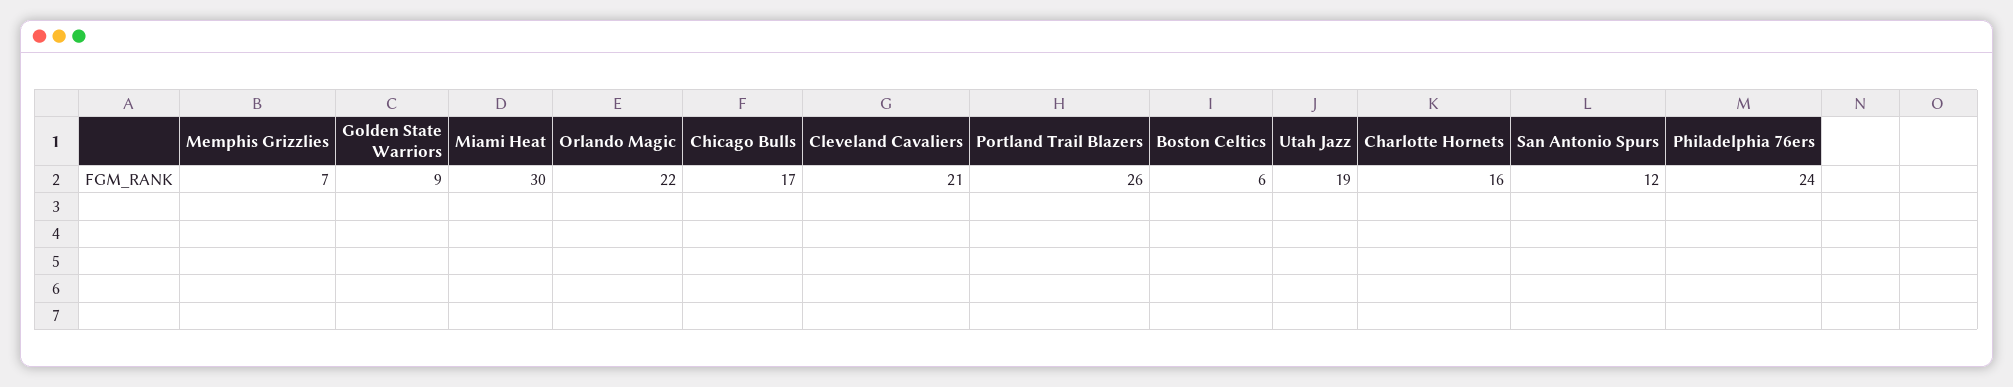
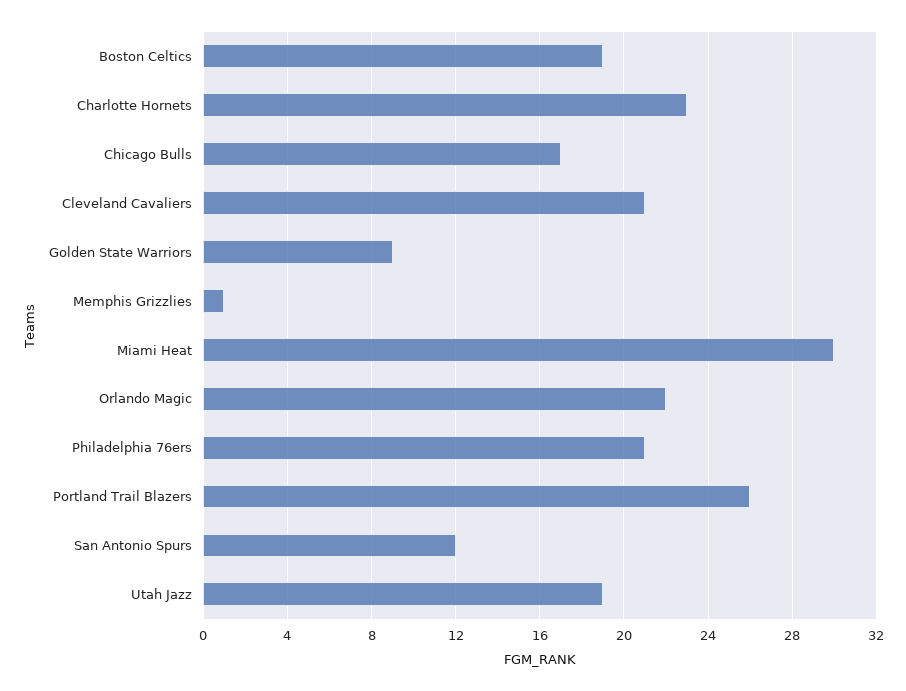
  {
-   "Memphis Grizzlies": 7,
+   "Memphis Grizzlies": 1,
    "Golden State Warriors": 9,
    "Miami Heat": 30,
    "Orlando Magic": 22,
    "Chicago Bulls": 17,
    "Cleveland Cavaliers": 21,
    "Portland Trail Blazers": 26,
-   "Boston Celtics": 6,
+   "Boston Celtics": 19,
    "Utah Jazz": 19,
-   "Charlotte Hornets": 16,
+   "Charlotte Hornets": 23,
    "San Antonio Spurs": 12,
-   "Philadelphia 76ers": 24
+   "Philadelphia 76ers": 21
  }

